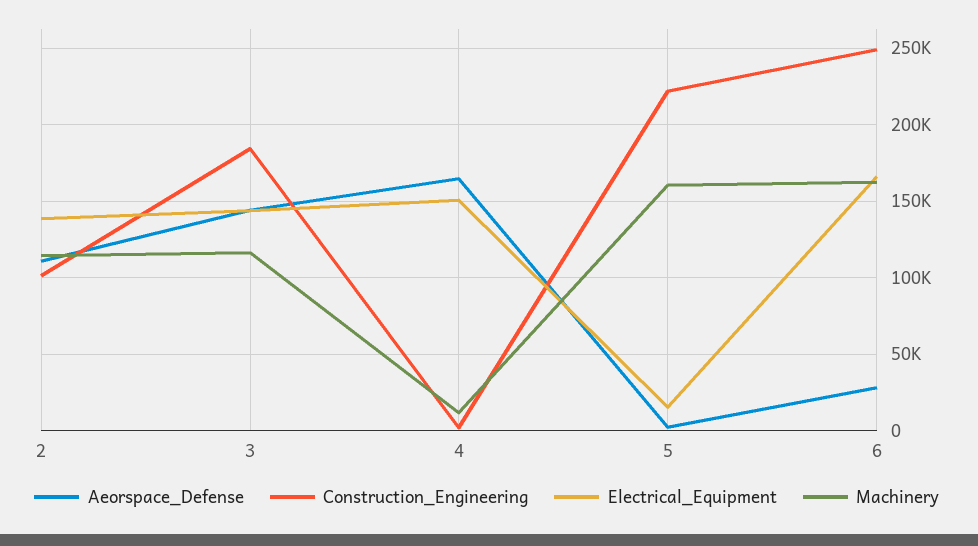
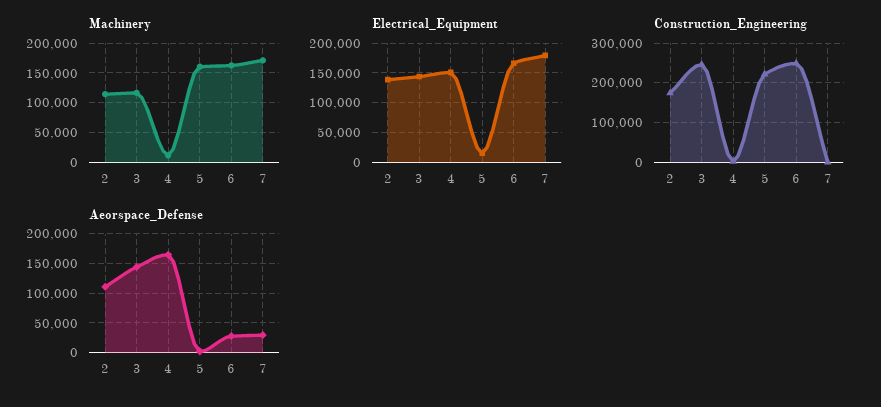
  {
    "Aeorspace_Defense": {
      "2": 110000,
      "3": 145000,
      "4": 165000,
      "5": 0,
-     "6": 30000
+     "6": 30000,
+     "7": 25000
    },
    "Construction_Engineering": {
-     "2": 100000,
+     "2": 180000,
-     "3": 185000,
+     "3": 240000,
      "4": 0,
      "5": 220000,
-     "6": 250000
+     "6": 250000,
+     "7": 0
    },
    "Electrical_Equipment": {
      "2": 140000,
      "3": 145000,
      "4": 150000,
      "5": 15000,
-     "6": 165000
+     "6": 165000,
+     "7": 175000
    },
    "Machinery": {
      "2": 115000,
      "3": 115000,
      "4": 10000,
      "5": 160000,
-     "6": 160000
+     "6": 160000,
+     "7": 175000
    }
  }

